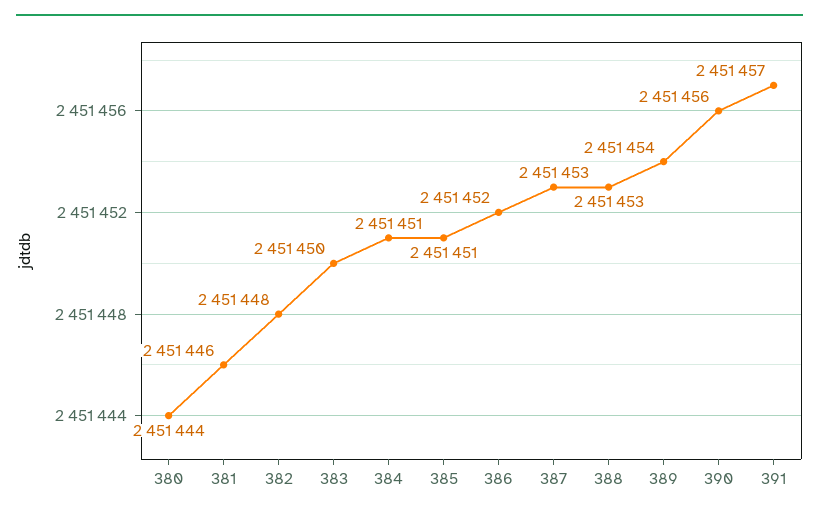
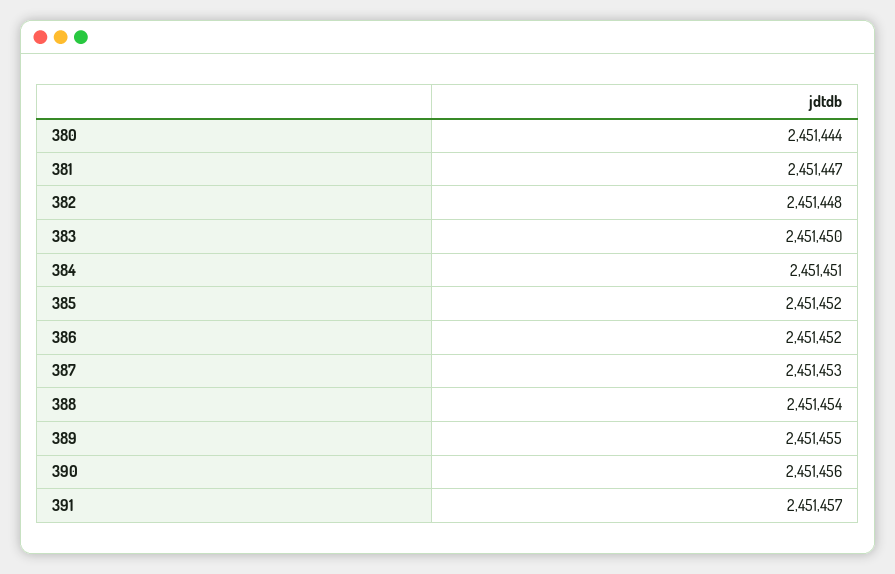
  {
    "380": 2451444,
-   "381": 2451446,
+   "381": 2451447,
    "382": 2451448,
    "383": 2451450,
    "384": 2451451,
-   "385": 2451451,
+   "385": 2451452,
    "386": 2451452,
    "387": 2451453,
-   "388": 2451453,
+   "388": 2451454,
-   "389": 2451454,
+   "389": 2451455,
    "390": 2451456,
    "391": 2451457
  }

